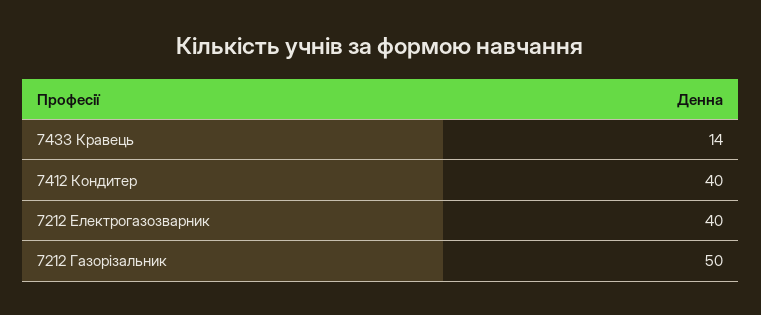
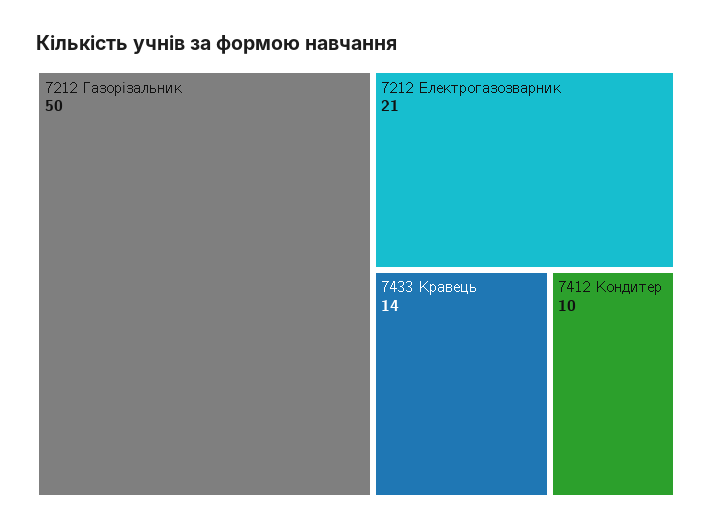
  {
    "7433 Кравець": 14,
-   "7412 Кондитер": 40,
+   "7412 Кондитер": 10,
-   "7212 Електрогазозварник": 40,
+   "7212 Електрогазозварник": 21,
    "7212 Газорізальник": 50
  }

